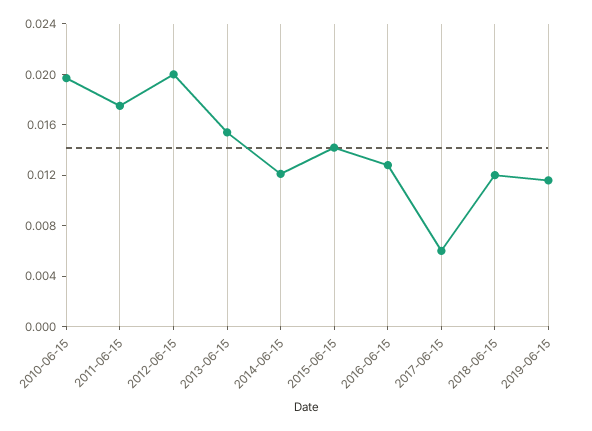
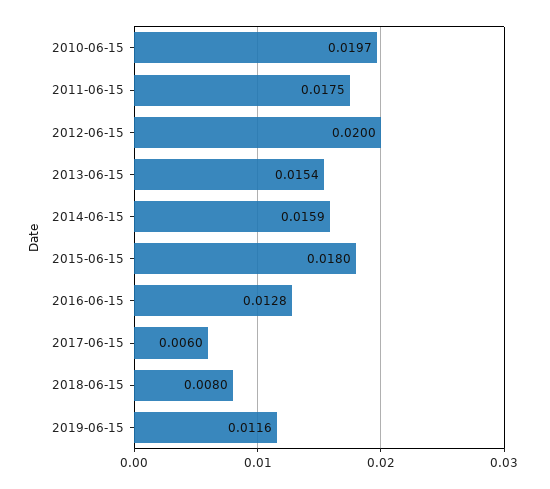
  {
    "2010-06-15": 0.0197,
    "2011-06-15": 0.0175,
    "2012-06-15": 0.02,
    "2013-06-15": 0.0154,
-   "2014-06-15": 0.012,
+   "2014-06-15": 0.0159,
-   "2015-06-15": 0.014,
+   "2015-06-15": 0.018,
    "2016-06-15": 0.0128,
    "2017-06-15": 0.006,
-   "2018-06-15": 0.012,
+   "2018-06-15": 0.008,
    "2019-06-15": 0.0116
  }

